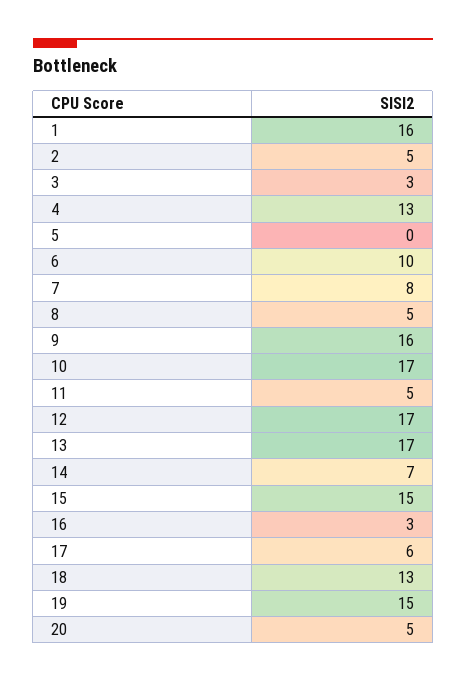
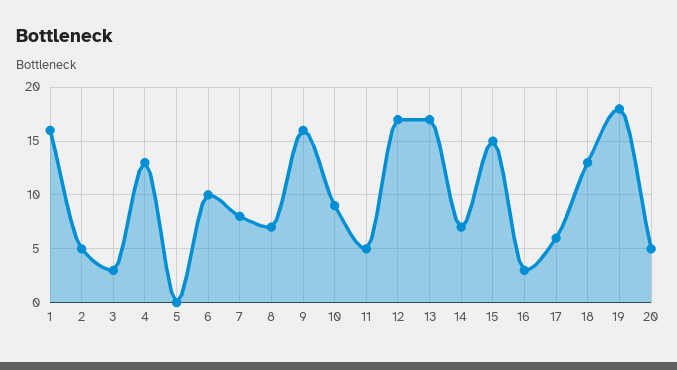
  {
    "1": 16,
    "2": 5,
    "3": 3,
    "4": 13,
    "5": 0,
    "6": 10,
    "7": 8,
-   "8": 5,
+   "8": 7,
    "9": 16,
-   "10": 17,
+   "10": 9,
    "11": 5,
    "12": 17,
    "13": 17,
    "14": 7,
    "15": 15,
    "16": 3,
    "17": 6,
    "18": 13,
-   "19": 15,
+   "19": 18,
    "20": 5
  }

